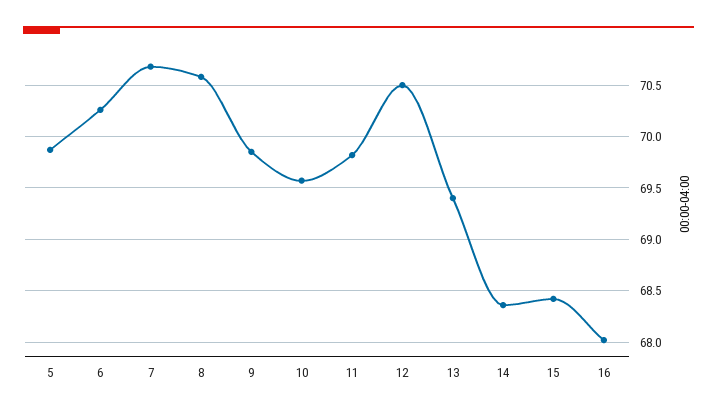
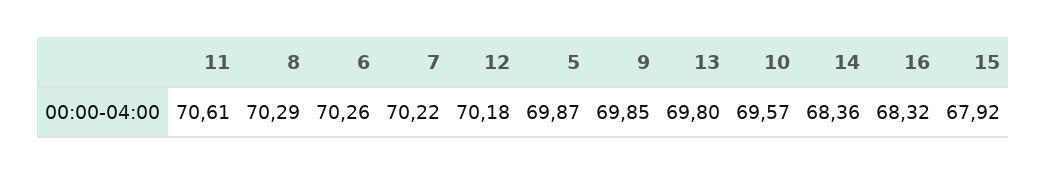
  {
    "5": 69.87,
    "6": 70.26,
-   "7": 70.7,
+   "7": 70.22,
-   "8": 70.6,
+   "8": 70.29,
    "9": 69.85,
    "10": 69.57,
-   "11": 69.8,
+   "11": 70.61,
-   "12": 70.5,
+   "12": 70.18,
-   "13": 69.4,
+   "13": 69.8,
    "14": 68.36,
-   "15": 68.4,
+   "15": 67.92,
-   "16": 68
+   "16": 68.32
  }

